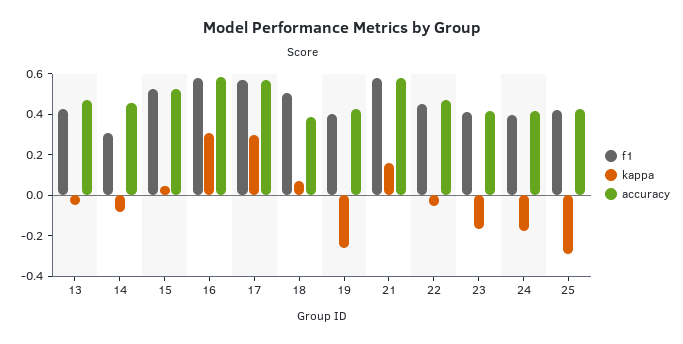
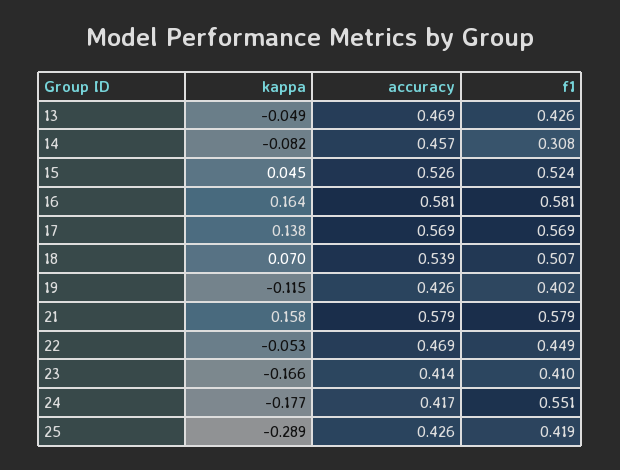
  {
    "f1": {
      "13": 0.426,
      "14": 0.308,
      "15": 0.524,
      "16": 0.581,
      "17": 0.569,
      "18": 0.507,
      "19": 0.402,
      "21": 0.579,
      "22": 0.449,
      "23": 0.41,
-     "24": 0.4,
+     "24": 0.551,
      "25": 0.419
    },
    "kappa": {
      "13": -0.049,
      "14": -0.082,
      "15": 0.045,
-     "16": 0.3,
+     "16": 0.164,
-     "17": 0.3,
+     "17": 0.138,
      "18": 0.07,
-     "19": -0.25,
+     "19": -0.115,
      "21": 0.158,
      "22": -0.053,
      "23": -0.166,
      "24": -0.177,
      "25": -0.289
    },
    "accuracy": {
      "13": 0.469,
      "14": 0.457,
      "15": 0.526,
      "16": 0.581,
      "17": 0.569,
-     "18": 0.4,
+     "18": 0.539,
      "19": 0.426,
      "21": 0.579,
      "22": 0.469,
      "23": 0.414,
      "24": 0.417,
      "25": 0.426
    }
  }

